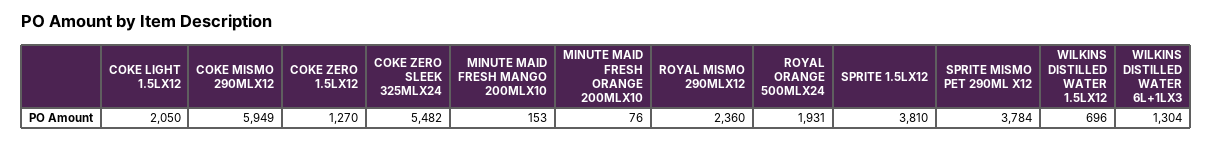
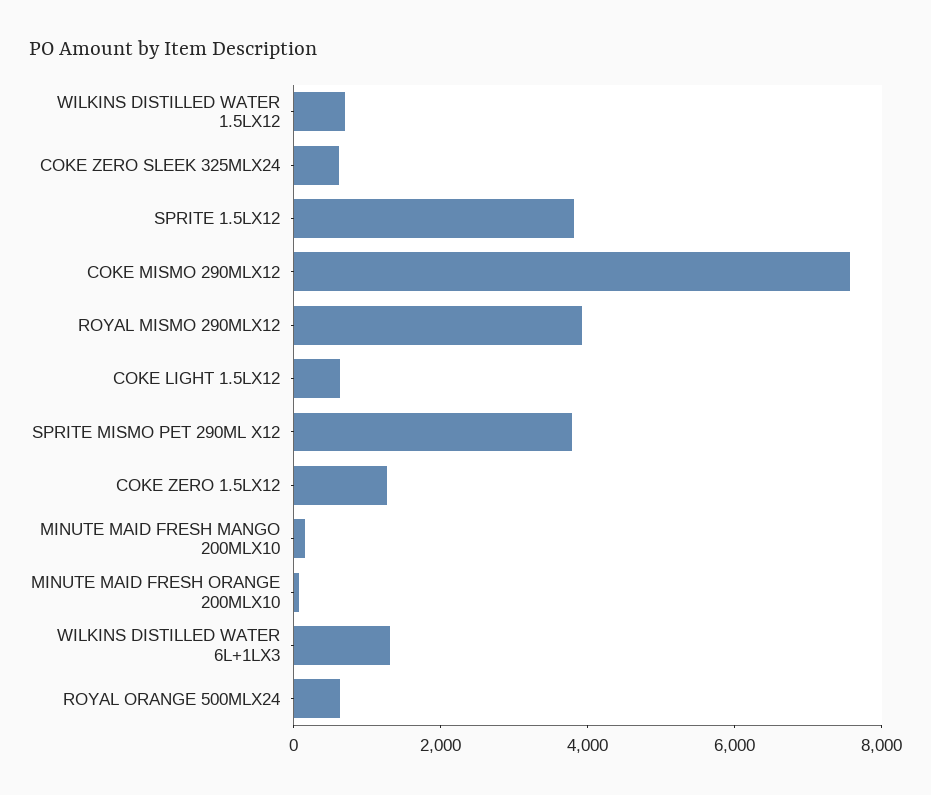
  {
-   "COKE LIGHT 1.5LX12": 2050,
+   "COKE LIGHT 1.5LX12": 500,
-   "COKE MISMO 290MLX12": 5949,
+   "COKE MISMO 290MLX12": 7500,
    "COKE ZERO 1.5LX12": 1270,
-   "COKE ZERO SLEEK 325MLX24": 5482,
+   "COKE ZERO SLEEK 325MLX24": 500,
    "MINUTE MAID FRESH MANGO 200MLX10": 153,
    "MINUTE MAID FRESH ORANGE 200MLX10": 76,
-   "ROYAL MISMO 290MLX12": 2360,
+   "ROYAL MISMO 290MLX12": 4000,
-   "ROYAL ORANGE 500MLX24": 1931,
+   "ROYAL ORANGE 500MLX24": 500,
    "SPRITE 1.5LX12": 3810,
    "SPRITE MISMO PET 290ML X12": 3784,
    "WILKINS DISTILLED WATER 1.5LX12": 696,
    "WILKINS DISTILLED WATER 6L+1LX3": 1304
  }

